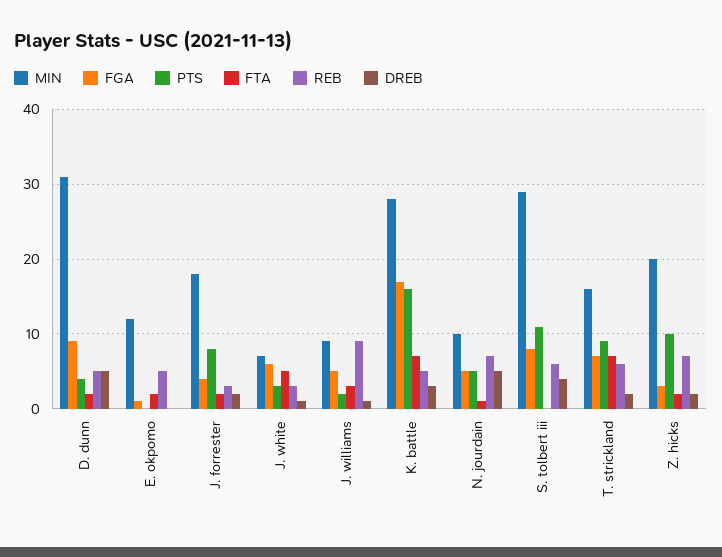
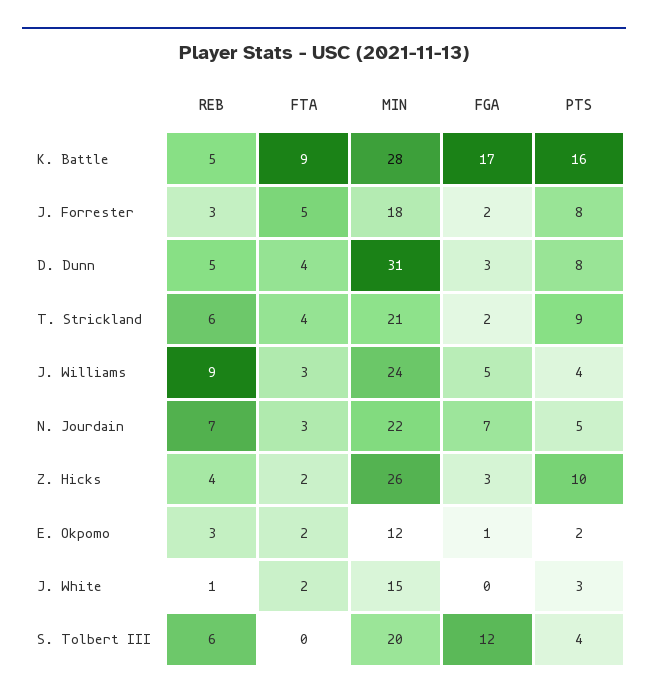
  {
    "MIN": {
      "D. dunn": 31,
      "E. okpomo": 12,
      "J. forrester": 18,
-     "J. white": 7,
+     "J. white": 15,
-     "J. williams": 9,
+     "J. williams": 24,
      "K. battle": 28,
-     "N. jourdain": 10,
+     "N. jourdain": 22,
-     "S. tolbert iii": 29,
+     "S. tolbert iii": 20,
-     "T. strickland": 16,
+     "T. strickland": 21,
-     "Z. hicks": 20
+     "Z. hicks": 26
    },
    "FGA": {
-     "D. dunn": 9,
+     "D. dunn": 3,
      "E. okpomo": 1,
-     "J. forrester": 4,
+     "J. forrester": 2,
-     "J. white": 6,
+     "J. white": 0,
      "J. williams": 5,
      "K. battle": 17,
-     "N. jourdain": 5,
+     "N. jourdain": 7,
-     "S. tolbert iii": 8,
+     "S. tolbert iii": 12,
-     "T. strickland": 7,
+     "T. strickland": 2,
      "Z. hicks": 3
    },
    "PTS": {
-     "D. dunn": 4,
+     "D. dunn": 8,
-     "E. okpomo": 0,
+     "E. okpomo": 2,
      "J. forrester": 8,
      "J. white": 3,
-     "J. williams": 2,
+     "J. williams": 4,
      "K. battle": 16,
      "N. jourdain": 5,
-     "S. tolbert iii": 11,
+     "S. tolbert iii": 4,
      "T. strickland": 9,
      "Z. hicks": 10
    },
    "FTA": {
-     "D. dunn": 2,
+     "D. dunn": 4,
      "E. okpomo": 2,
-     "J. forrester": 2,
+     "J. forrester": 5,
-     "J. white": 5,
+     "J. white": 2,
      "J. williams": 3,
-     "K. battle": 7,
+     "K. battle": 9,
-     "N. jourdain": 1,
+     "N. jourdain": 3,
      "S. tolbert iii": 0,
-     "T. strickland": 7,
+     "T. strickland": 4,
      "Z. hicks": 2
    },
    "REB": {
      "D. dunn": 5,
-     "E. okpomo": 5,
+     "E. okpomo": 3,
      "J. forrester": 3,
-     "J. white": 3,
+     "J. white": 1,
      "J. williams": 9,
      "K. battle": 5,
      "N. jourdain": 7,
      "S. tolbert iii": 6,
      "T. strickland": 6,
-     "Z. hicks": 7
+     "Z. hicks": 4
-   },
+   }
-   "DREB": {
-     "D. dunn": 5,
-     "E. okpomo": 0,
-     "J. forrester": 2,
-     "J. white": 1,
-     "J. williams": 1,
-     "K. battle": 3,
-     "N. jourdain": 5,
-     "S. tolbert iii": 4,
-     "T. strickland": 2,
-     "Z. hicks": 2
-   }
  }

